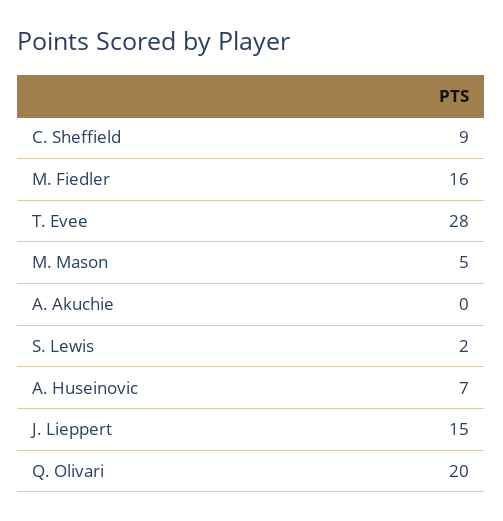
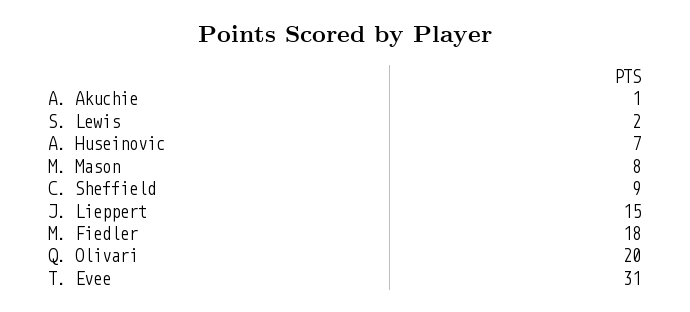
  {
    "C. Sheffield": 9,
-   "M. Fiedler": 16,
+   "M. Fiedler": 18,
-   "T. Evee": 28,
+   "T. Evee": 31,
-   "M. Mason": 5,
+   "M. Mason": 8,
-   "A. Akuchie": 0,
+   "A. Akuchie": 1,
    "S. Lewis": 2,
    "A. Huseinovic": 7,
    "J. Lieppert": 15,
    "Q. Olivari": 20
  }

